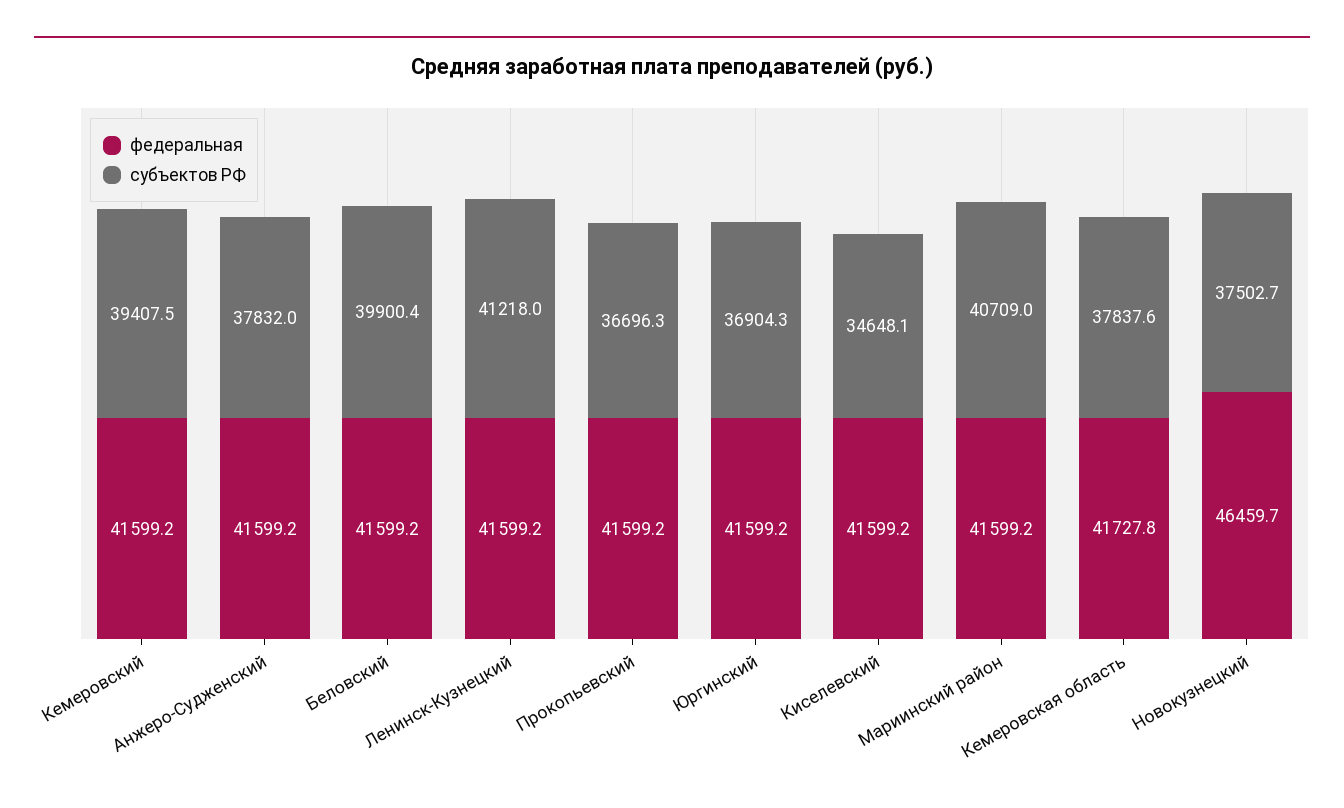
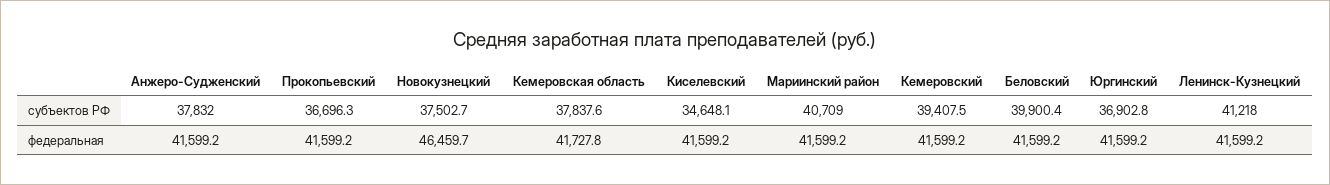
  {
    "федеральная": {
      "Кемеровский": 41599.2,
      "Анжеро-Судженский": 41599.2,
      "Беловский": 41599.2,
      "Ленинск-Кузнецкий": 41599.2,
      "Прокопьевский": 41599.2,
      "Юргинский": 41599.2,
      "Киселевский": 41599.2,
      "Мариинский район": 41599.2,
      "Кемеровская область": 41727.8,
      "Новокузнецкий": 46459.7
    },
    "субъектов РФ": {
      "Кемеровский": 39407.5,
      "Анжеро-Судженский": 37832,
      "Беловский": 39900.4,
      "Ленинск-Кузнецкий": 41218,
      "Прокопьевский": 36696.3,
-     "Юргинский": 36904.3,
+     "Юргинский": 36902.8,
      "Киселевский": 34648.1,
      "Мариинский район": 40709,
      "Кемеровская область": 37837.6,
      "Новокузнецкий": 37502.7
    }
  }

